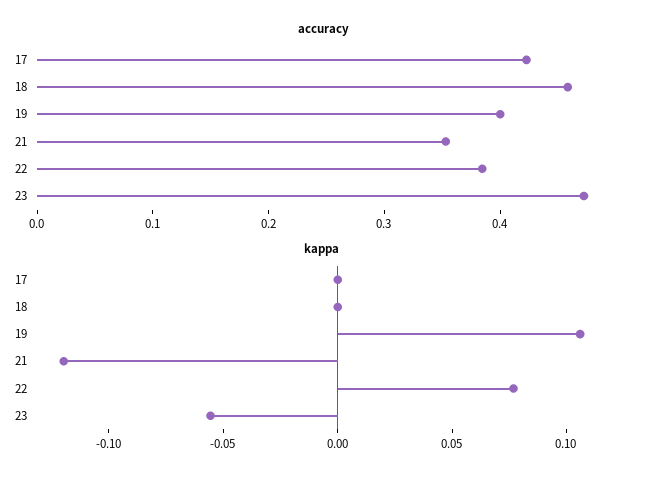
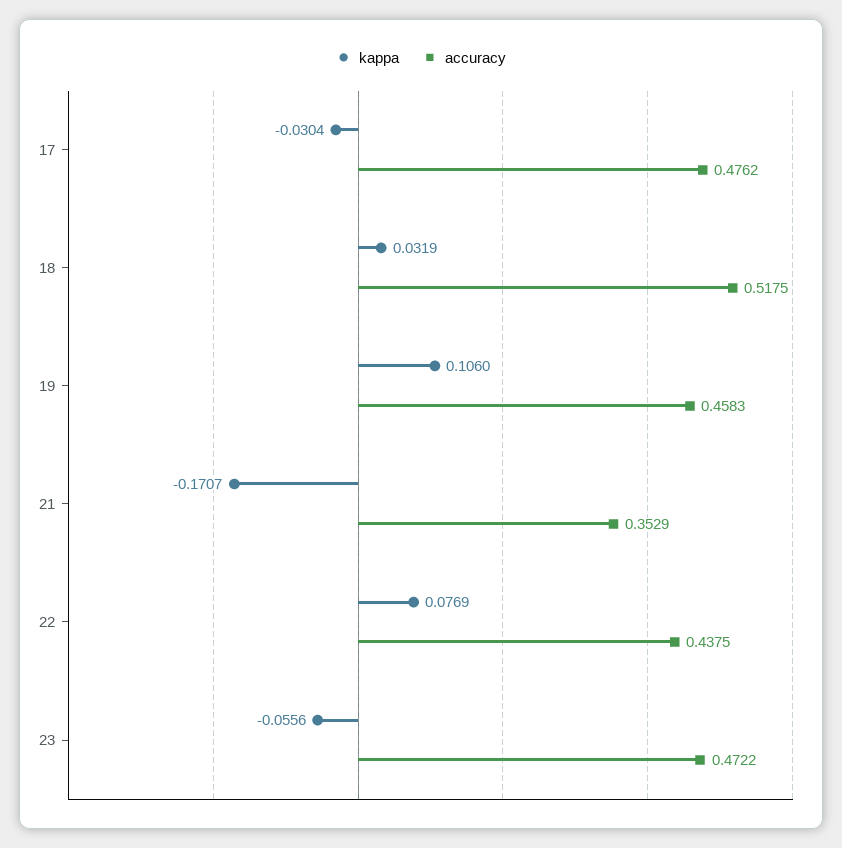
  {
    "accuracy": {
-     "17": 0.42,
+     "17": 0.4762,
-     "18": 0.46,
+     "18": 0.5175,
-     "19": 0.4,
+     "19": 0.4583,
      "21": 0.3529,
-     "22": 0.38,
+     "22": 0.4375,
      "23": 0.4722
    },
    "kappa": {
-     "17": 0,
+     "17": -0.0304,
-     "18": 0,
+     "18": 0.0319,
      "19": 0.106,
-     "21": -0.12,
+     "21": -0.1707,
      "22": 0.0769,
      "23": -0.0556
    }
  }

